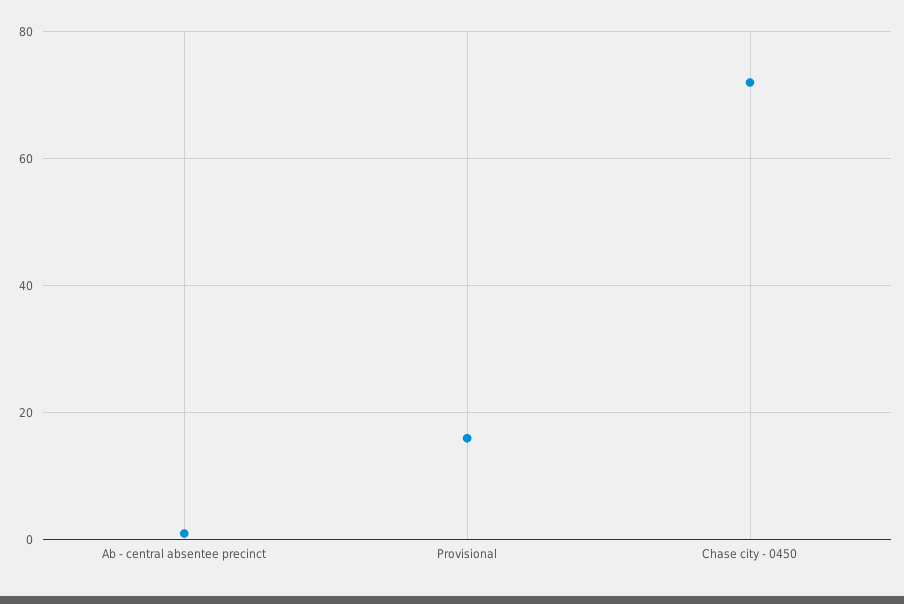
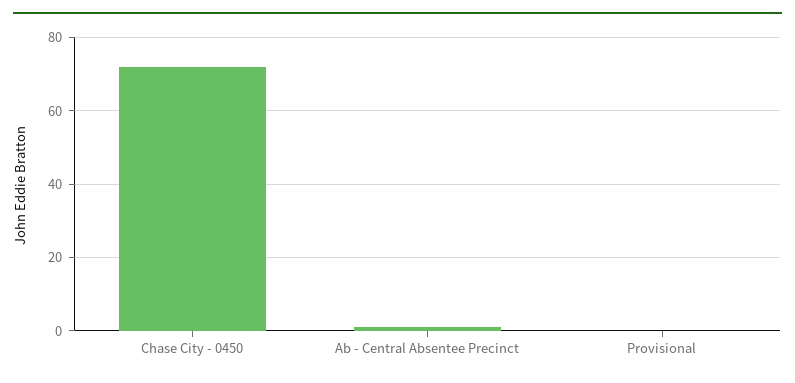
  {
    "Ab - central absentee precinct": 0,
-   "Provisional": 15,
+   "Provisional": 0,
    "Chase city - 0450": 70
  }

